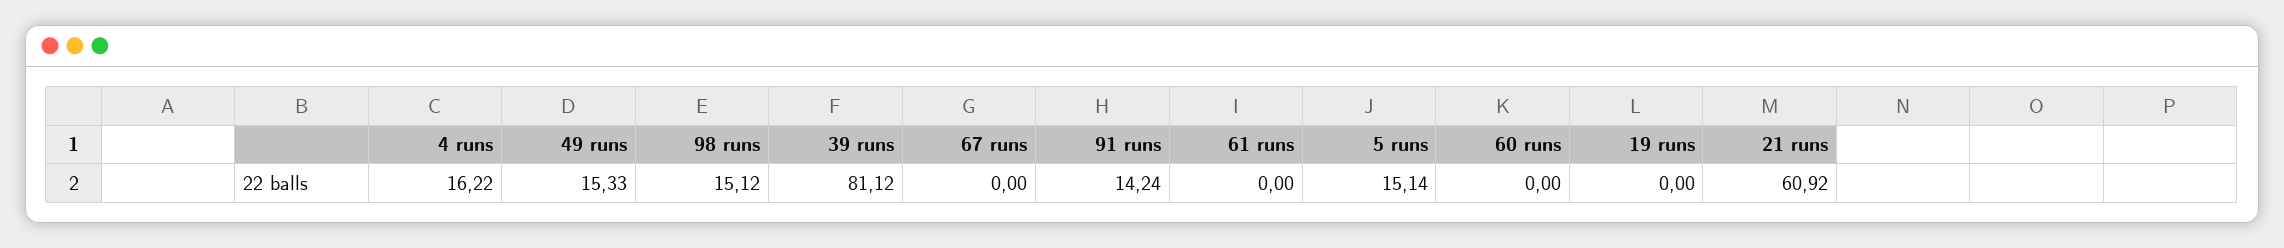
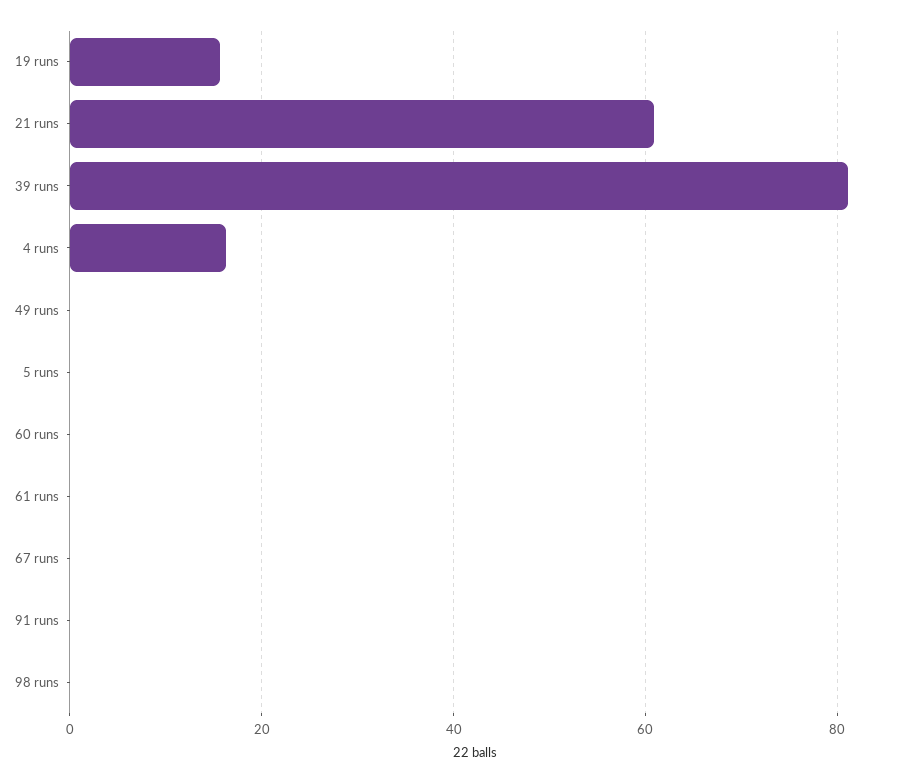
  {
    "4 runs": 16.22,
-   "49 runs": 15.33,
+   "49 runs": 0,
-   "98 runs": 15.12,
+   "98 runs": 0,
    "39 runs": 81.12,
    "67 runs": 0,
-   "91 runs": 14.24,
+   "91 runs": 0,
    "61 runs": 0,
-   "5 runs": 15.14,
+   "5 runs": 0,
    "60 runs": 0,
-   "19 runs": 0,
+   "19 runs": 16,
    "21 runs": 60.92
  }

